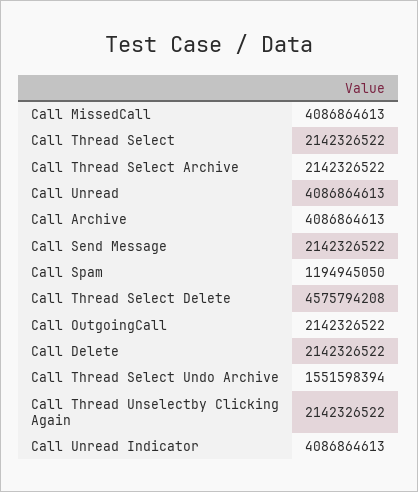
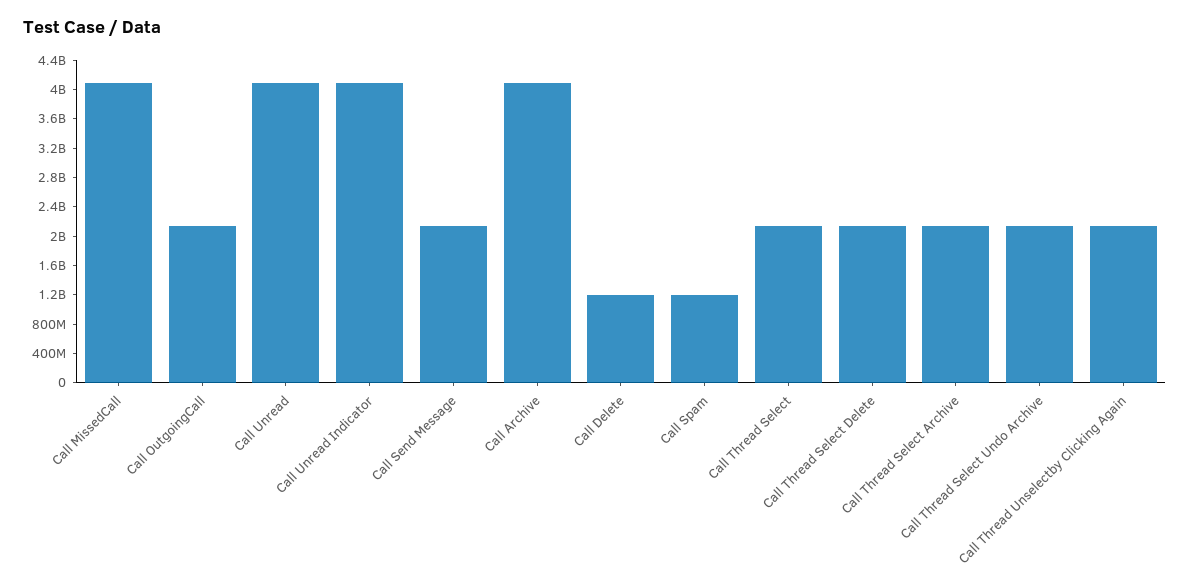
  {
    "Call MissedCall": 4086864613,
    "Call Thread Select": 2142326522,
    "Call Thread Select Archive": 2142326522,
    "Call Unread": 4086864613,
    "Call Archive": 4086864613,
    "Call Send Message": 2142326522,
    "Call Spam": 1194945050,
-   "Call Thread Select Delete": 4575794208,
+   "Call Thread Select Delete": 2200000000,
    "Call OutgoingCall": 2142326522,
-   "Call Delete": 2142326522,
+   "Call Delete": 1200000000,
-   "Call Thread Select Undo Archive": 1551598394,
+   "Call Thread Select Undo Archive": 2200000000,
    "Call Thread Unselectby Clicking Again": 2142326522,
    "Call Unread Indicator": 4086864613
  }

